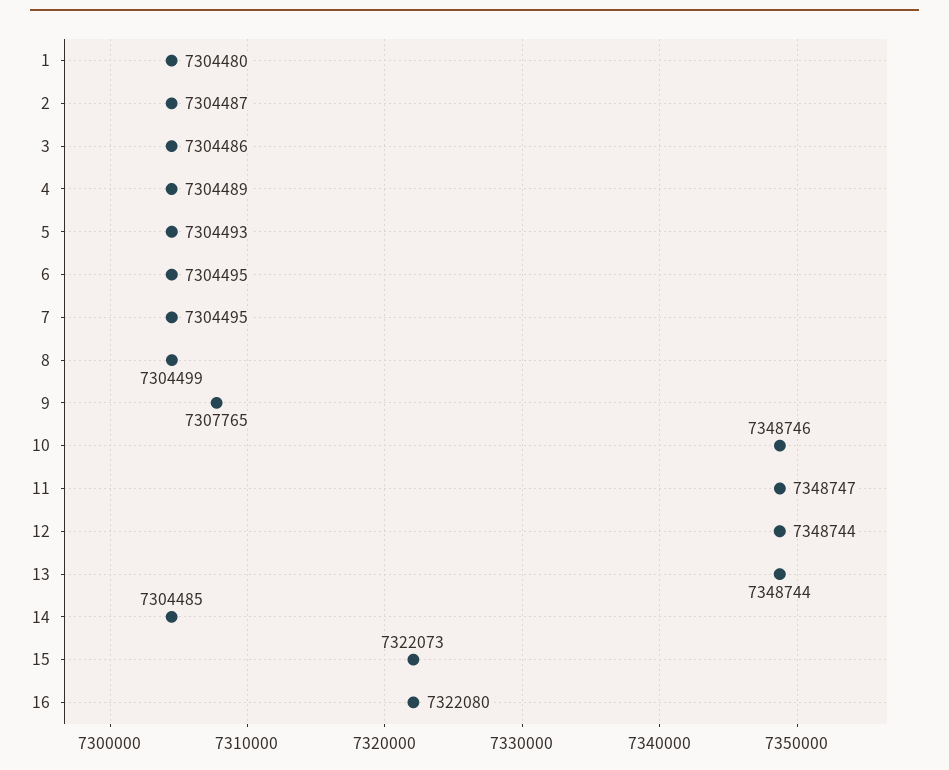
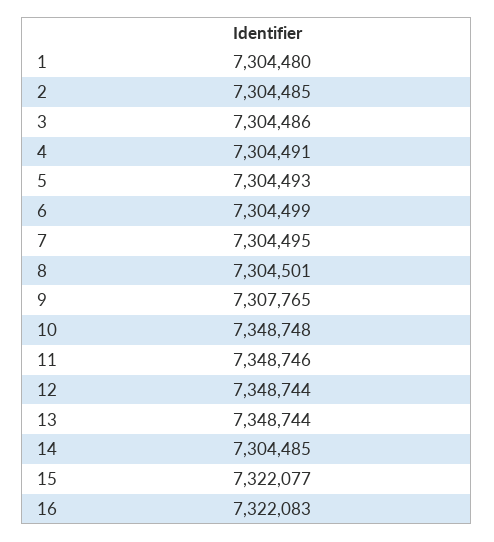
  {
    "1": 7304480,
-   "2": 7304487,
+   "2": 7304485,
    "3": 7304486,
-   "4": 7304489,
+   "4": 7304491,
    "5": 7304493,
-   "6": 7304495,
+   "6": 7304499,
    "7": 7304495,
-   "8": 7304499,
+   "8": 7304501,
    "9": 7307765,
-   "10": 7348746,
+   "10": 7348748,
-   "11": 7348747,
+   "11": 7348746,
    "12": 7348744,
    "13": 7348744,
    "14": 7304485,
-   "15": 7322073,
+   "15": 7322077,
-   "16": 7322080
+   "16": 7322083
  }

